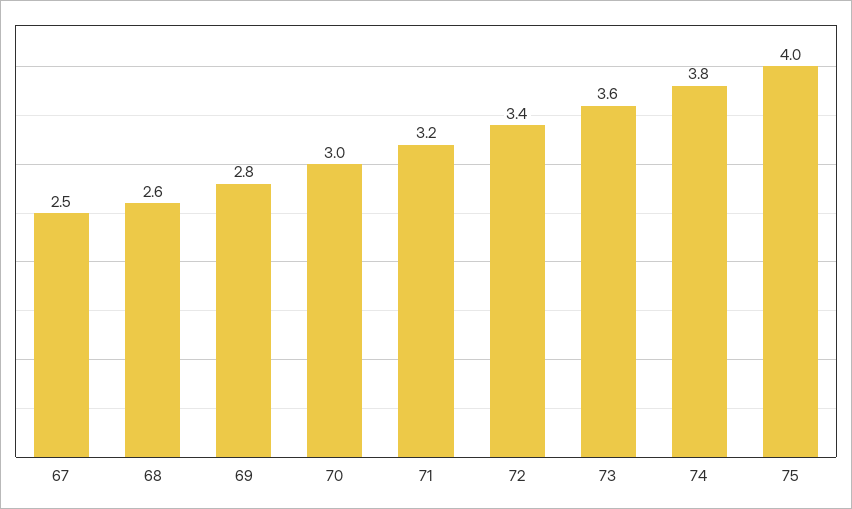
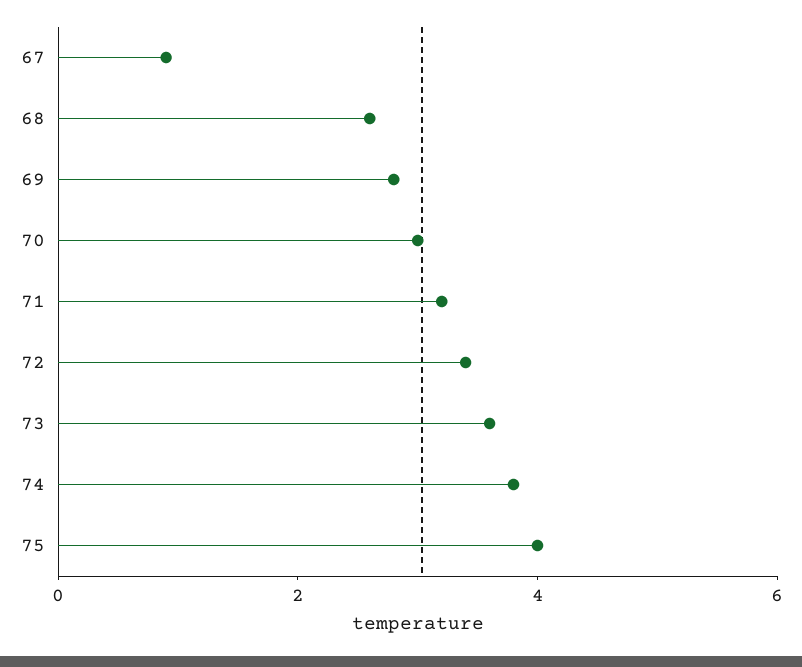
  {
-   "67": 2.5,
+   "67": 1,
    "68": 2.6,
    "69": 2.8,
    "70": 3,
    "71": 3.2,
    "72": 3.4,
    "73": 3.6,
    "74": 3.8,
    "75": 4
  }

